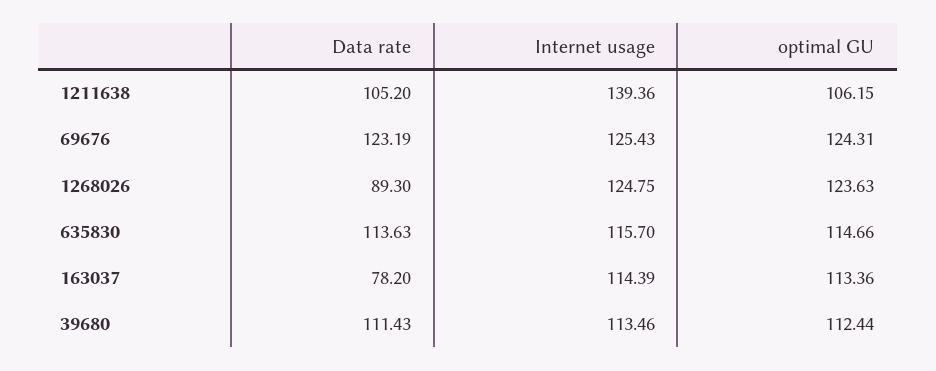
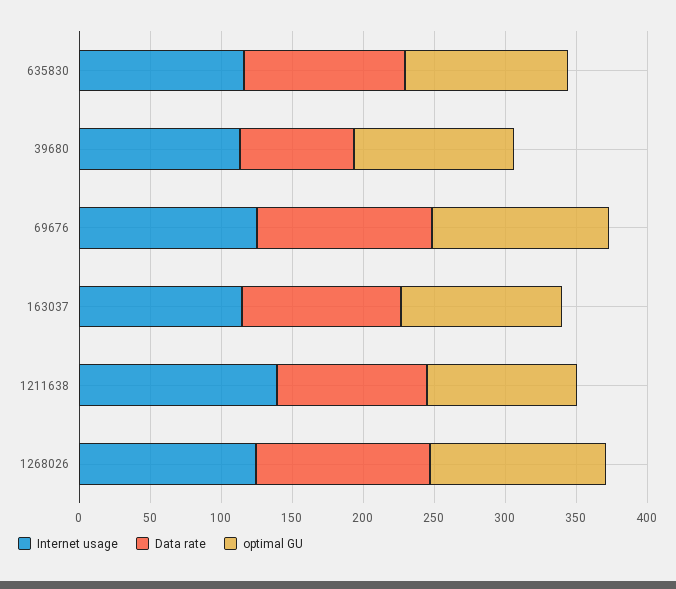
  {
    "Data rate": {
      "1211638": 105.2,
      "69676": 123.19,
-     "1268026": 89.3,
+     "1268026": 120,
      "635830": 113.63,
-     "163037": 78.2,
+     "163037": 110,
-     "39680": 111.43
+     "39680": 80
    },
    "Internet usage": {
      "1211638": 139.36,
      "69676": 125.43,
      "1268026": 124.75,
      "635830": 115.7,
      "163037": 114.39,
      "39680": 113.46
    },
    "optimal GU": {
      "1211638": 106.15,
      "69676": 124.31,
      "1268026": 123.63,
      "635830": 114.66,
      "163037": 113.36,
      "39680": 112.44
    }
  }

